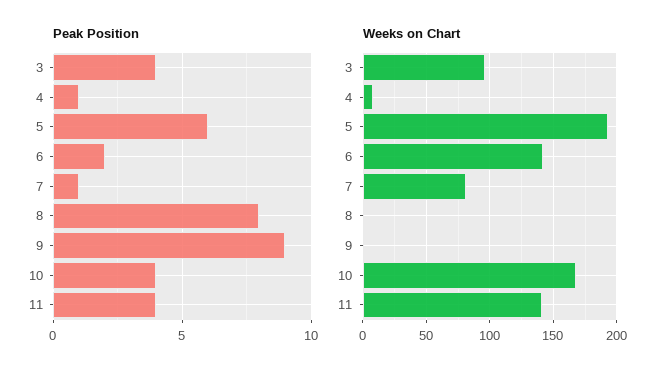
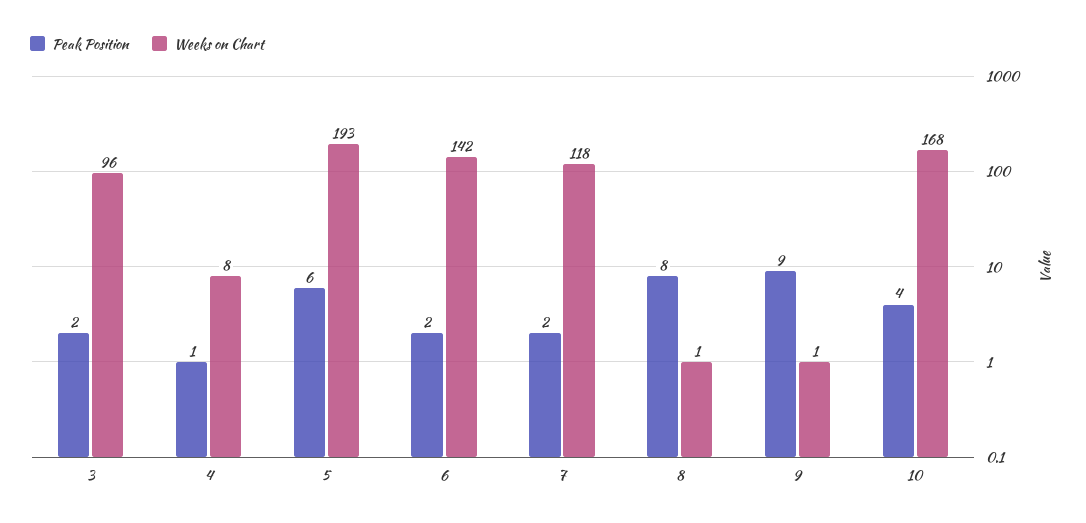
  {
    "Peak Position": {
-     "3": 4,
+     "3": 2,
      "4": 1,
      "5": 6,
      "6": 2,
-     "7": 1,
+     "7": 2,
      "8": 8,
      "9": 9,
-     "10": 4,
+     "10": 4
-     "11": 4
    },
    "Weeks on Chart": {
      "3": 96,
      "4": 8,
      "5": 193,
      "6": 142,
-     "7": 80,
+     "7": 118,
      "8": 1,
      "9": 1,
-     "10": 168,
+     "10": 168
-     "11": 140
    }
  }

